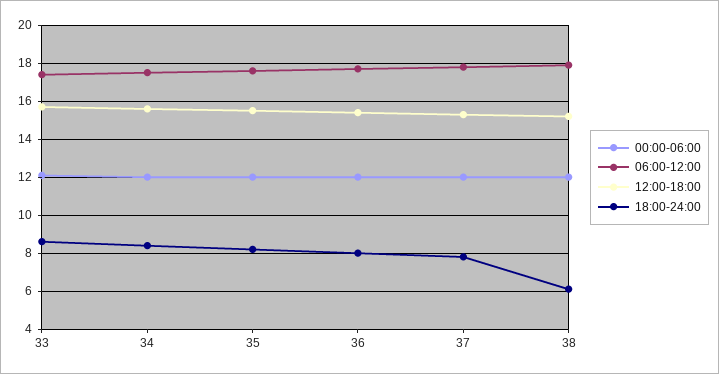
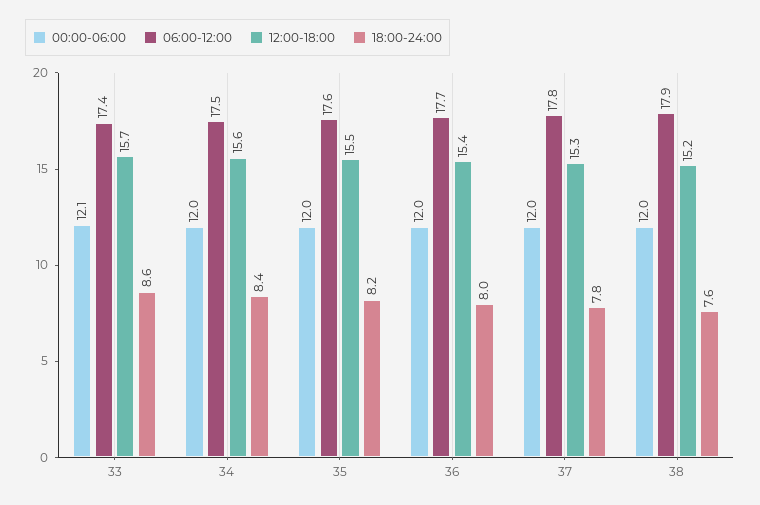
  {
    "00:00-06:00": {
      "33": 12.1,
      "34": 12,
      "35": 12,
      "36": 12,
      "37": 12,
      "38": 12
    },
    "06:00-12:00": {
      "33": 17.4,
      "34": 17.5,
      "35": 17.6,
      "36": 17.7,
      "37": 17.8,
      "38": 17.9
    },
    "12:00-18:00": {
      "33": 15.7,
      "34": 15.6,
      "35": 15.5,
      "36": 15.4,
      "37": 15.3,
      "38": 15.2
    },
    "18:00-24:00": {
      "33": 8.6,
      "34": 8.4,
      "35": 8.2,
      "36": 8,
      "37": 7.8,
-     "38": 6
+     "38": 7.6
    }
  }

